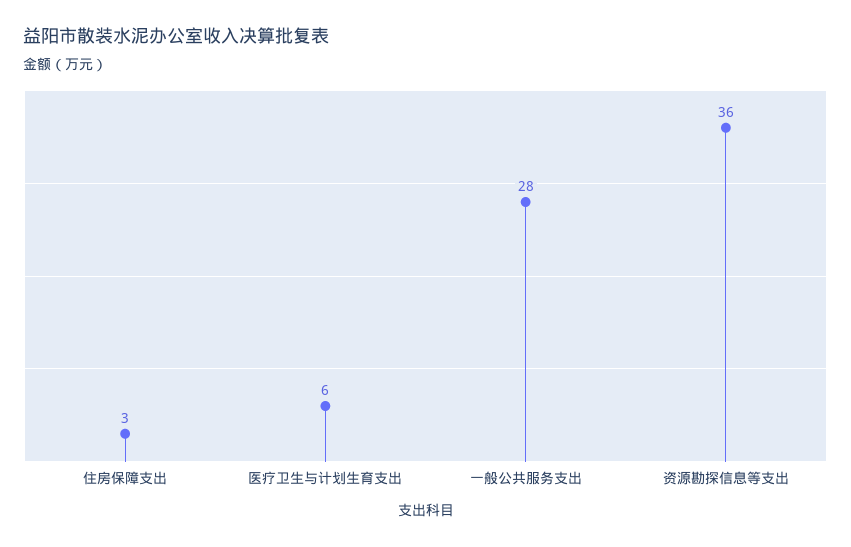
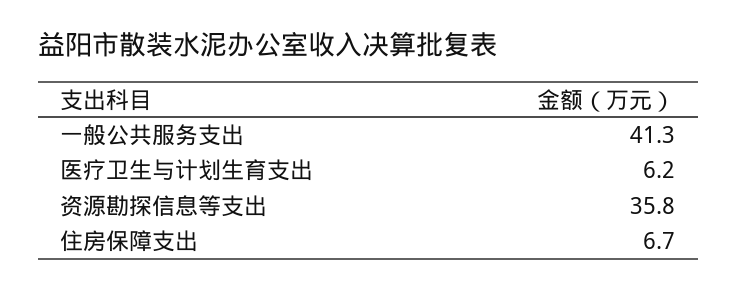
  {
-   "住房保障支出": 3,
+   "住房保障支出": 6.7,
    "医疗卫生与计划生育支出": 6.2,
-   "一般公共服务支出": 28,
+   "一般公共服务支出": 41.3,
    "资源勘探信息等支出": 35.8
  }

